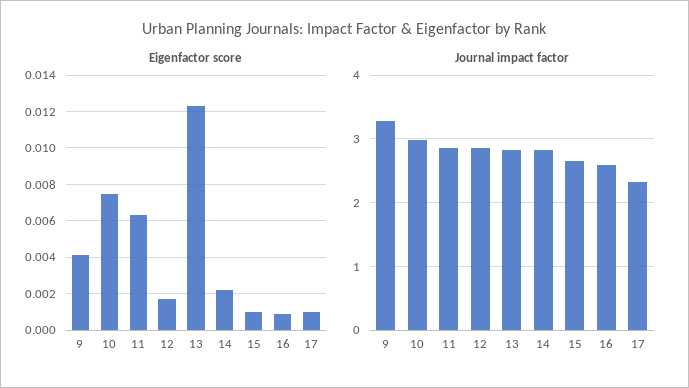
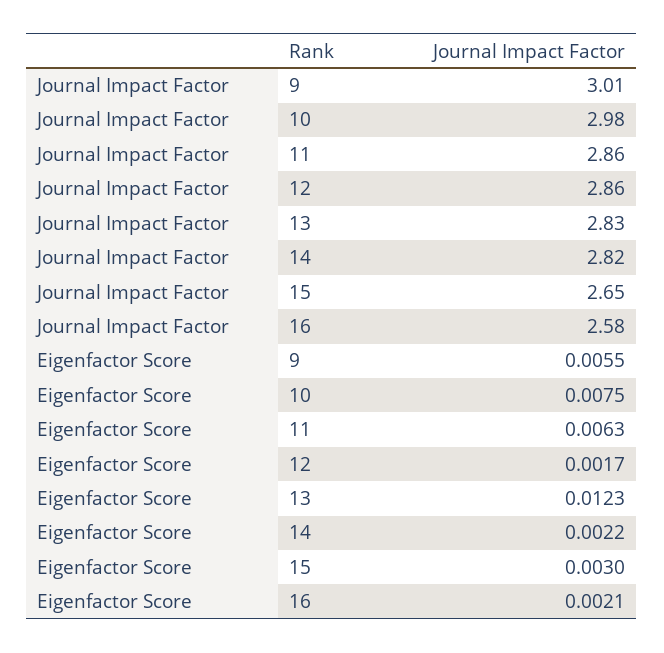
  {
    "Eigenfactor score": {
-     "9": 0.004,
+     "9": 0.0055,
      "10": 0.0075,
      "11": 0.0063,
      "12": 0.0017,
      "13": 0.0123,
      "14": 0.0022,
-     "15": 0.001,
+     "15": 0.003,
-     "16": 0.001,
+     "16": 0.0021
-     "17": 0.001
    },
    "Journal impact factor": {
-     "9": 3.3,
+     "9": 3.01,
      "10": 2.98,
      "11": 2.86,
      "12": 2.86,
      "13": 2.83,
      "14": 2.82,
      "15": 2.65,
-     "16": 2.58,
+     "16": 2.58
-     "17": 2.3
    }
  }

